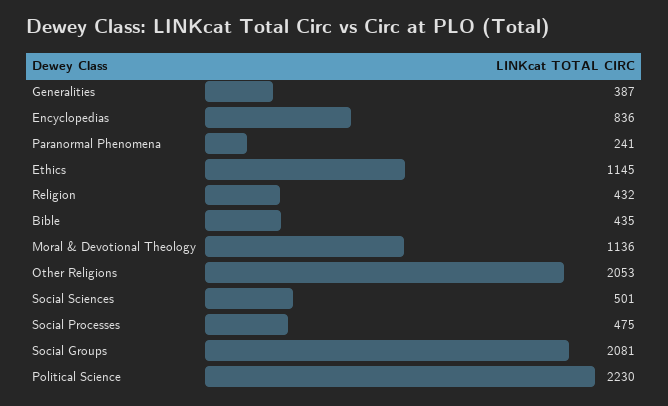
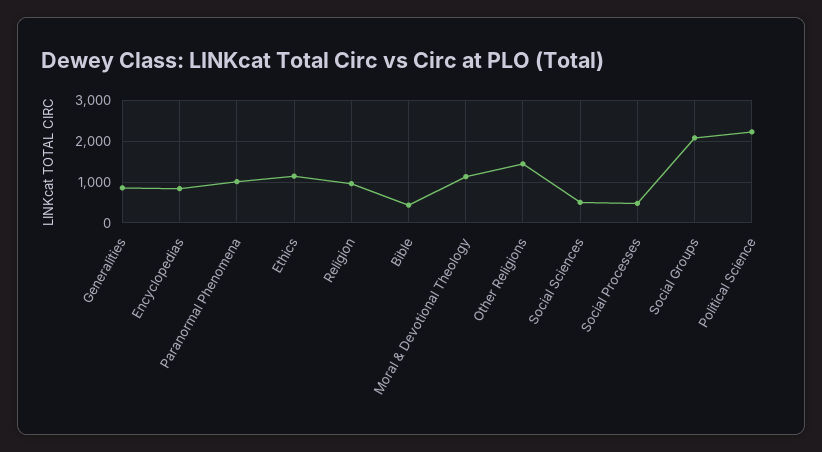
  {
-   "Generalities": 387,
+   "Generalities": 800,
    "Encyclopedias": 836,
-   "Paranormal Phenomena": 241,
+   "Paranormal Phenomena": 1000,
    "Ethics": 1145,
-   "Religion": 432,
+   "Religion": 1000,
    "Bible": 435,
    "Moral & Devotional Theology": 1136,
-   "Other Religions": 2053,
+   "Other Religions": 1400,
    "Social Sciences": 501,
    "Social Processes": 475,
    "Social Groups": 2081,
    "Political Science": 2230
  }

